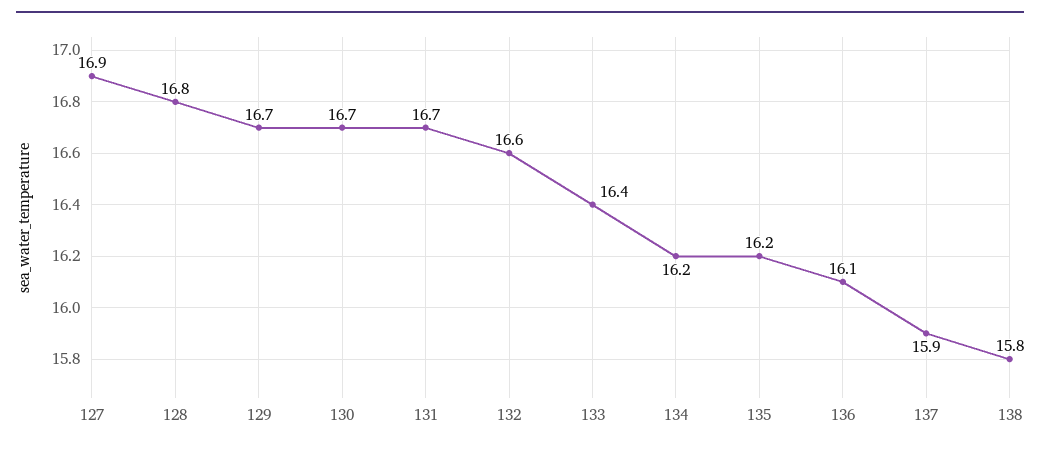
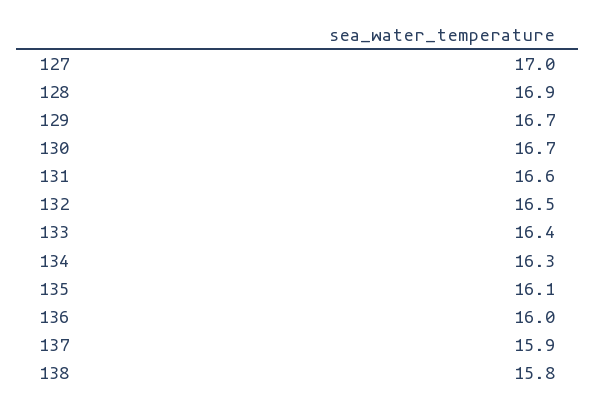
  {
-   "127": 16.9,
+   "127": 17,
-   "128": 16.8,
+   "128": 16.9,
    "129": 16.7,
    "130": 16.7,
-   "131": 16.7,
+   "131": 16.6,
-   "132": 16.6,
+   "132": 16.5,
    "133": 16.4,
-   "134": 16.2,
+   "134": 16.3,
-   "135": 16.2,
+   "135": 16.1,
-   "136": 16.1,
+   "136": 16,
    "137": 15.9,
    "138": 15.8
  }

